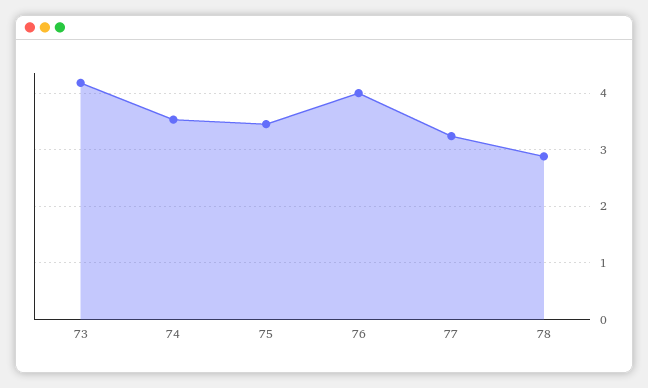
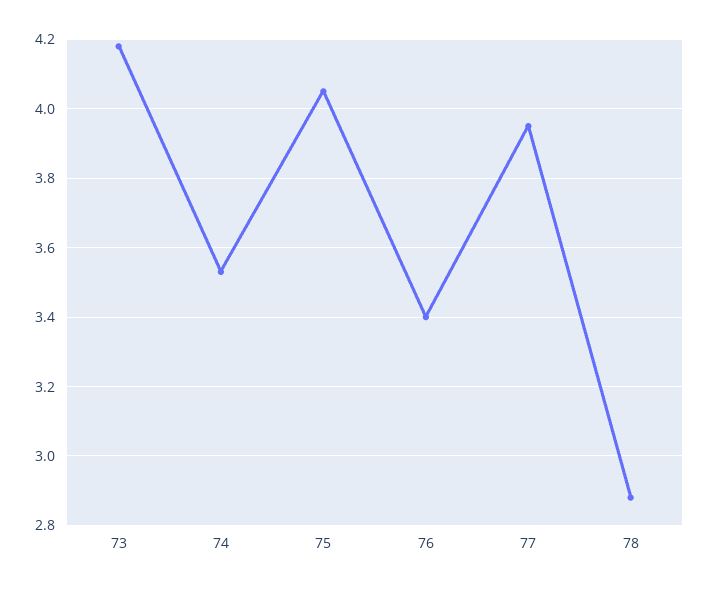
  {
    "73": 4.2,
    "74": 3.55,
-   "75": 3.4,
+   "75": 4.05,
-   "76": 4,
+   "76": 3.4,
-   "77": 3.2,
+   "77": 3.95,
    "78": 2.9
  }

